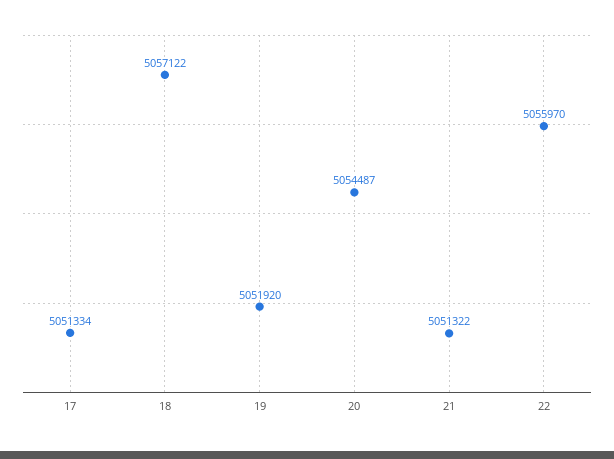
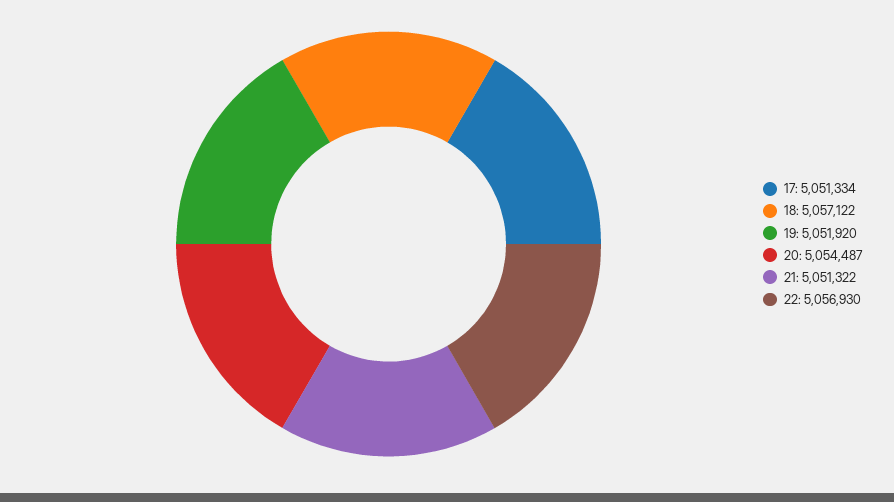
  {
    "17": 5051334,
    "18": 5057122,
    "19": 5051920,
    "20": 5054487,
    "21": 5051322,
-   "22": 5055970
+   "22": 5056930
  }

